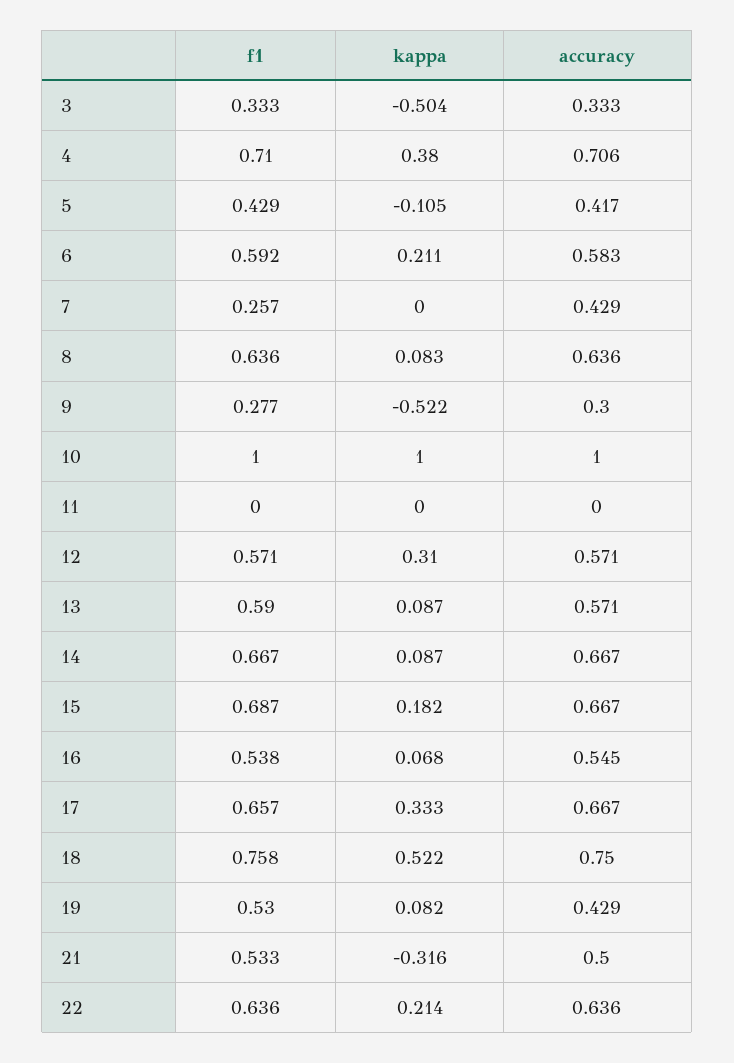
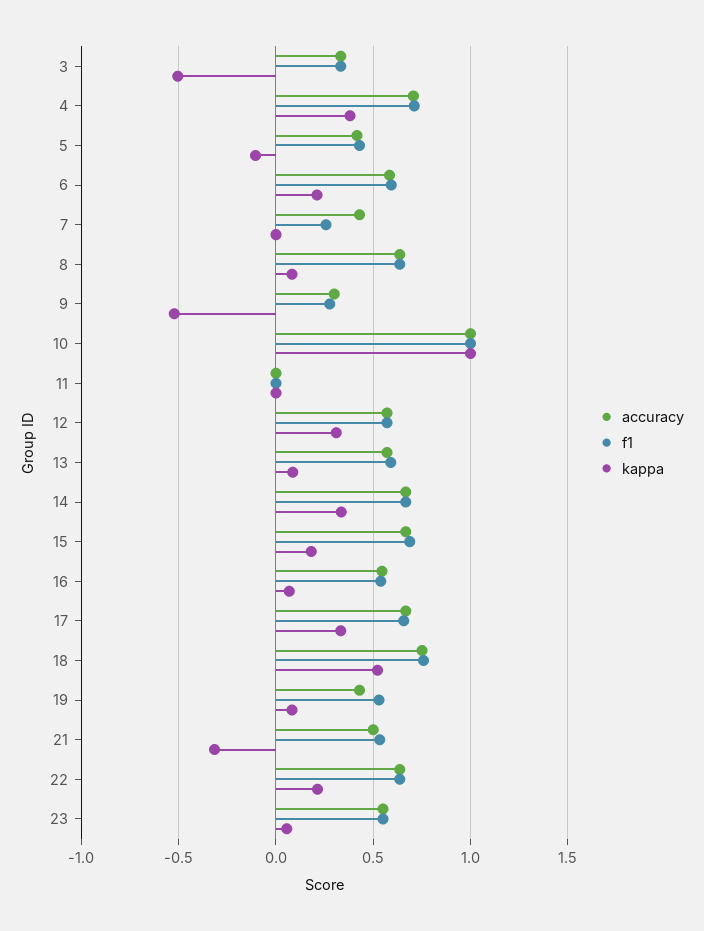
  {
    "f1": {
      "3": 0.333,
      "4": 0.71,
      "5": 0.429,
      "6": 0.592,
      "7": 0.257,
      "8": 0.636,
      "9": 0.277,
      "10": 1,
      "11": 0,
      "12": 0.571,
      "13": 0.59,
      "14": 0.667,
      "15": 0.687,
      "16": 0.538,
      "17": 0.657,
      "18": 0.758,
      "19": 0.53,
      "21": 0.533,
-     "22": 0.636
+     "22": 0.636,
+     "23": 0.55
    },
    "kappa": {
      "3": -0.504,
      "4": 0.38,
      "5": -0.105,
      "6": 0.211,
      "7": 0,
      "8": 0.083,
      "9": -0.522,
      "10": 1,
      "11": 0,
      "12": 0.31,
      "13": 0.087,
-     "14": 0.087,
+     "14": 0.35,
      "15": 0.182,
      "16": 0.068,
      "17": 0.333,
      "18": 0.522,
      "19": 0.082,
      "21": -0.316,
-     "22": 0.214
+     "22": 0.214,
+     "23": 0.05
    },
    "accuracy": {
      "3": 0.333,
      "4": 0.706,
      "5": 0.417,
      "6": 0.583,
      "7": 0.429,
      "8": 0.636,
      "9": 0.3,
      "10": 1,
      "11": 0,
      "12": 0.571,
      "13": 0.571,
      "14": 0.667,
      "15": 0.667,
      "16": 0.545,
      "17": 0.667,
      "18": 0.75,
      "19": 0.429,
      "21": 0.5,
-     "22": 0.636
+     "22": 0.636,
+     "23": 0.55
    }
  }

